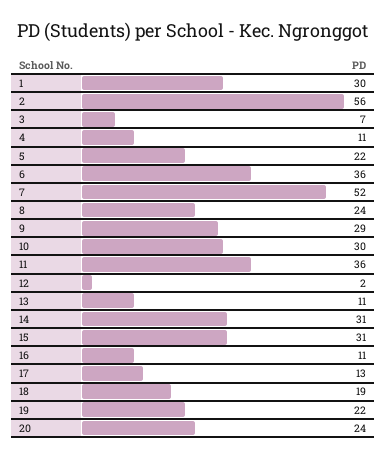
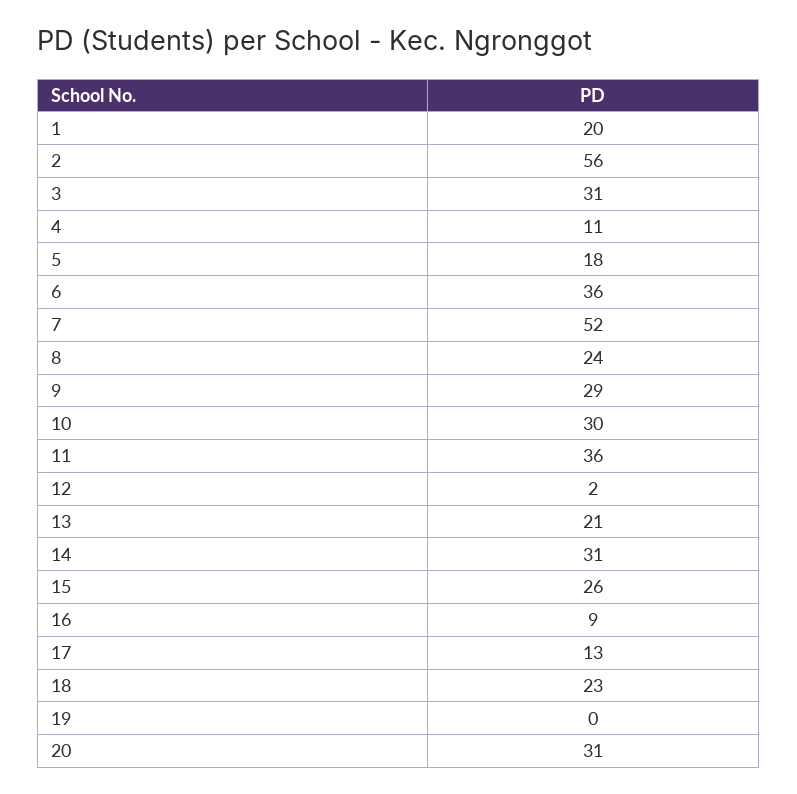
  {
-   "1": 30,
+   "1": 20,
    "2": 56,
-   "3": 7,
+   "3": 31,
    "4": 11,
-   "5": 22,
+   "5": 18,
    "6": 36,
    "7": 52,
    "8": 24,
    "9": 29,
    "10": 30,
    "11": 36,
    "12": 2,
-   "13": 11,
+   "13": 21,
    "14": 31,
-   "15": 31,
+   "15": 26,
-   "16": 11,
+   "16": 9,
    "17": 13,
-   "18": 19,
+   "18": 23,
-   "19": 22,
+   "19": 0,
-   "20": 24
+   "20": 31
  }

